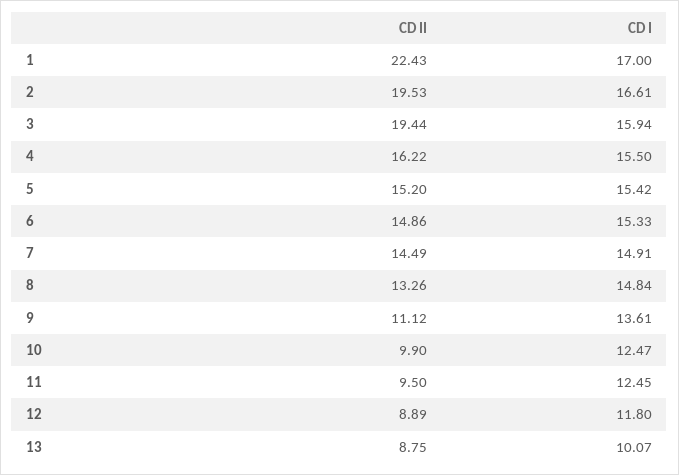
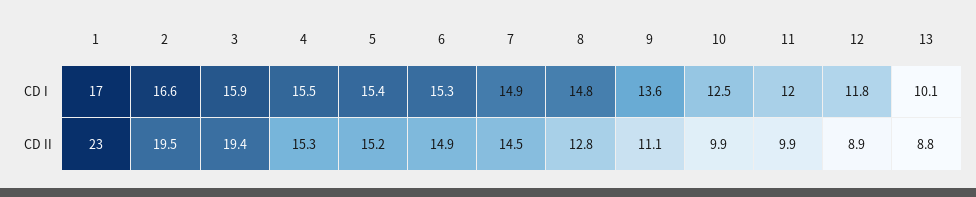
  {
    "CD II": {
-     "1": 22.43,
+     "1": 23,
      "2": 19.53,
      "3": 19.44,
-     "4": 16.22,
+     "4": 15.3,
      "5": 15.2,
      "6": 14.86,
      "7": 14.49,
-     "8": 13.26,
+     "8": 12.8,
      "9": 11.12,
      "10": 9.9,
-     "11": 9.5,
+     "11": 9.9,
      "12": 8.89,
      "13": 8.75
    },
    "CD I": {
      "1": 17,
      "2": 16.61,
      "3": 15.94,
      "4": 15.5,
      "5": 15.42,
      "6": 15.33,
      "7": 14.91,
      "8": 14.84,
      "9": 13.61,
      "10": 12.47,
-     "11": 12.45,
+     "11": 12,
      "12": 11.8,
      "13": 10.07
    }
  }

